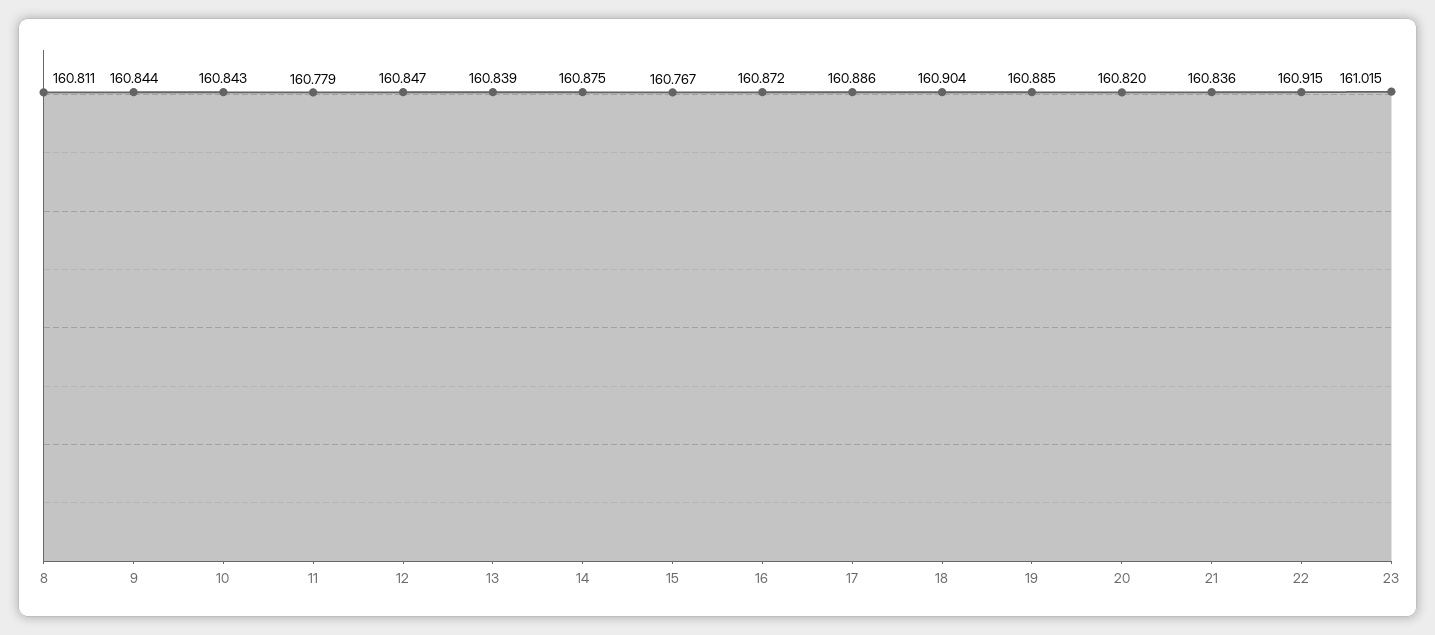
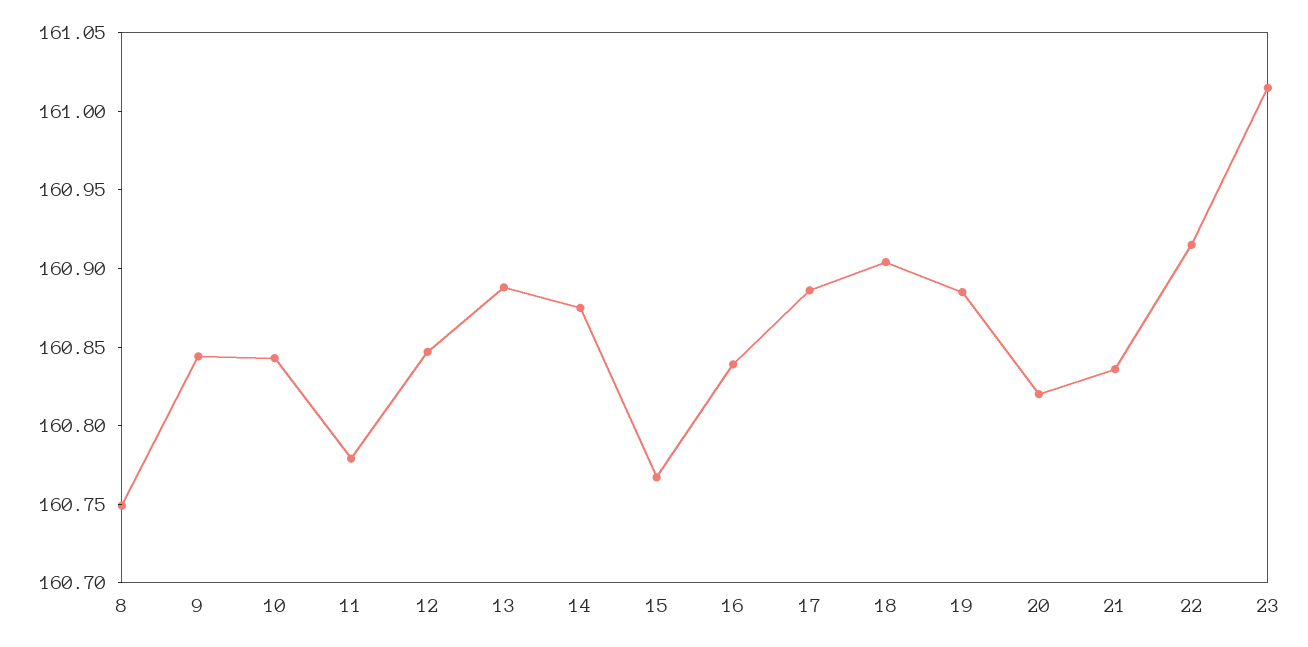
  {
-   "8": 160.811,
+   "8": 160.75,
    "9": 160.844,
    "10": 160.843,
    "11": 160.779,
    "12": 160.847,
-   "13": 160.839,
+   "13": 160.89,
    "14": 160.875,
    "15": 160.767,
-   "16": 160.872,
+   "16": 160.84,
    "17": 160.886,
    "18": 160.904,
    "19": 160.885,
    "20": 160.82,
    "21": 160.836,
    "22": 160.915,
    "23": 161.015
  }

